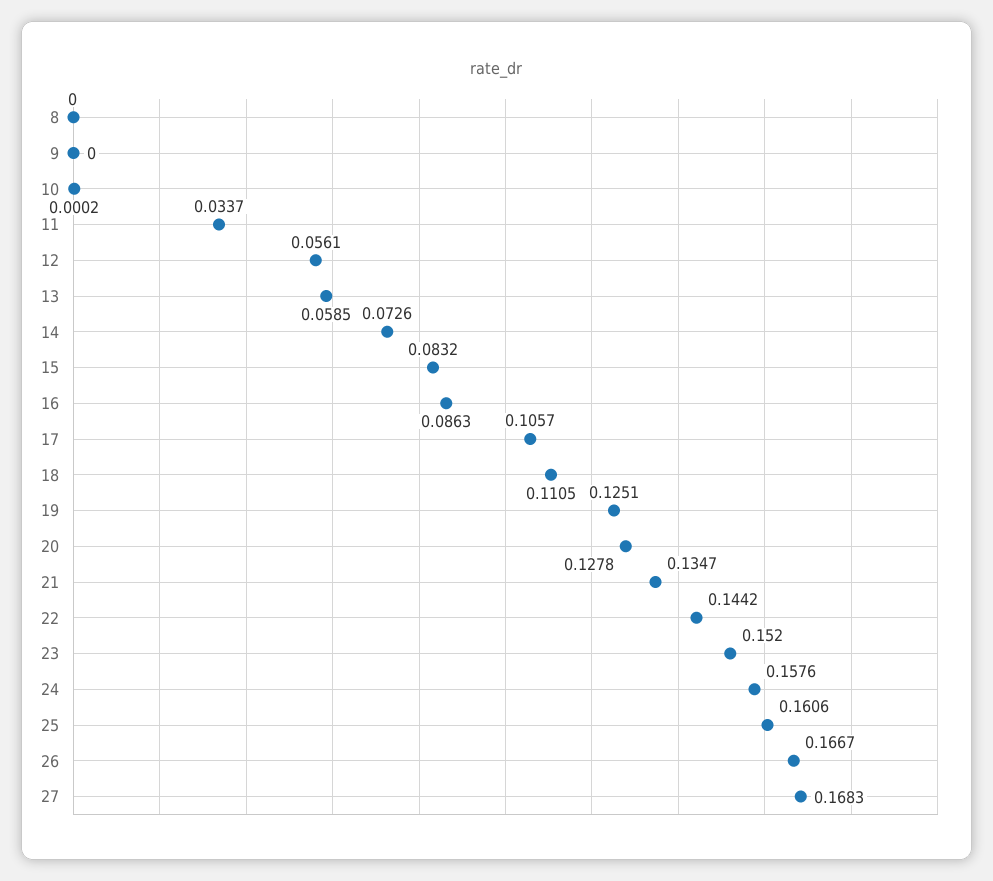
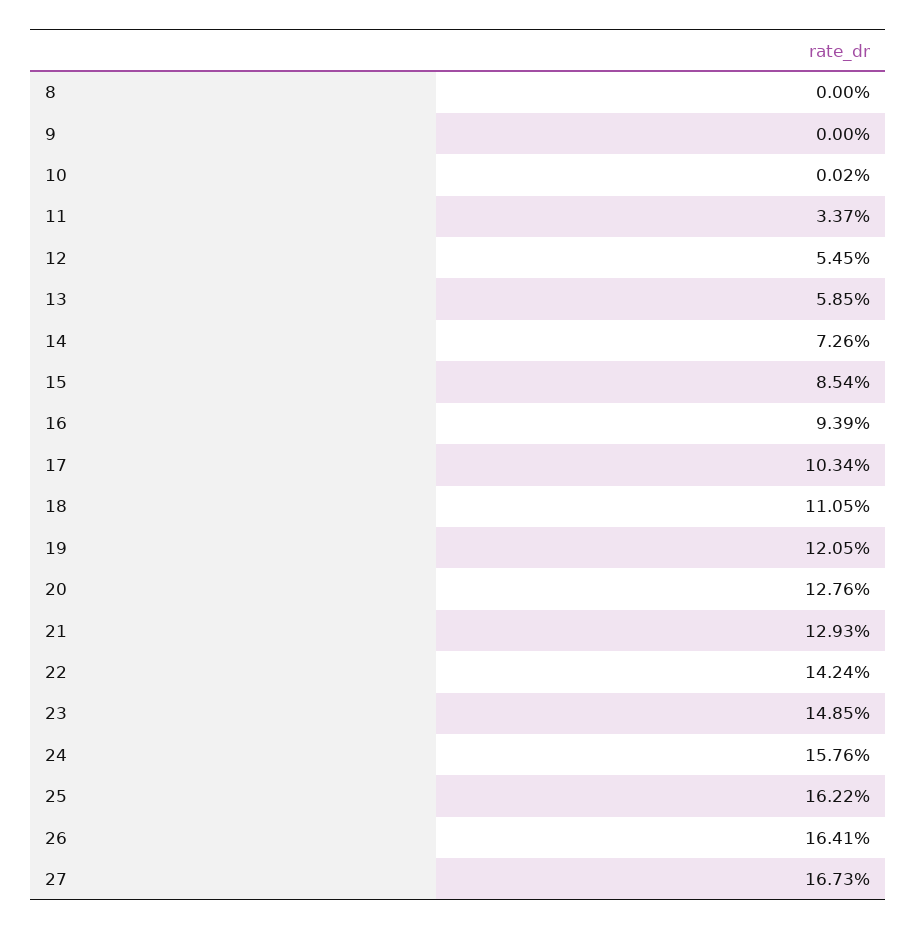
  {
    "8": 0,
    "9": 0,
    "10": 0.0002,
    "11": 0.0337,
-   "12": 0.0561,
+   "12": 0.0545,
    "13": 0.0585,
    "14": 0.0726,
-   "15": 0.0832,
+   "15": 0.0854,
-   "16": 0.0863,
+   "16": 0.0939,
-   "17": 0.1057,
+   "17": 0.1034,
    "18": 0.1105,
-   "19": 0.1251,
+   "19": 0.1205,
-   "20": 0.1278,
+   "20": 0.1276,
-   "21": 0.1347,
+   "21": 0.1293,
-   "22": 0.1442,
+   "22": 0.1424,
-   "23": 0.152,
+   "23": 0.1485,
    "24": 0.1576,
-   "25": 0.1606,
+   "25": 0.1622,
-   "26": 0.1667,
+   "26": 0.1641,
-   "27": 0.1683
+   "27": 0.1673
  }

